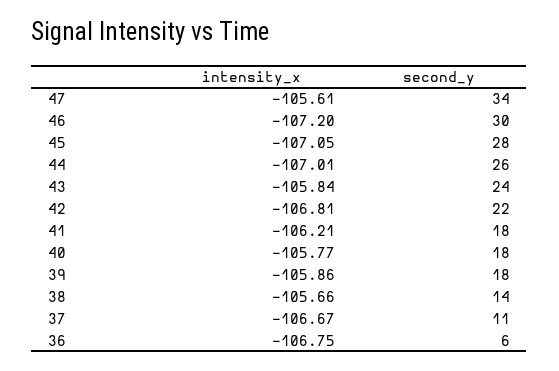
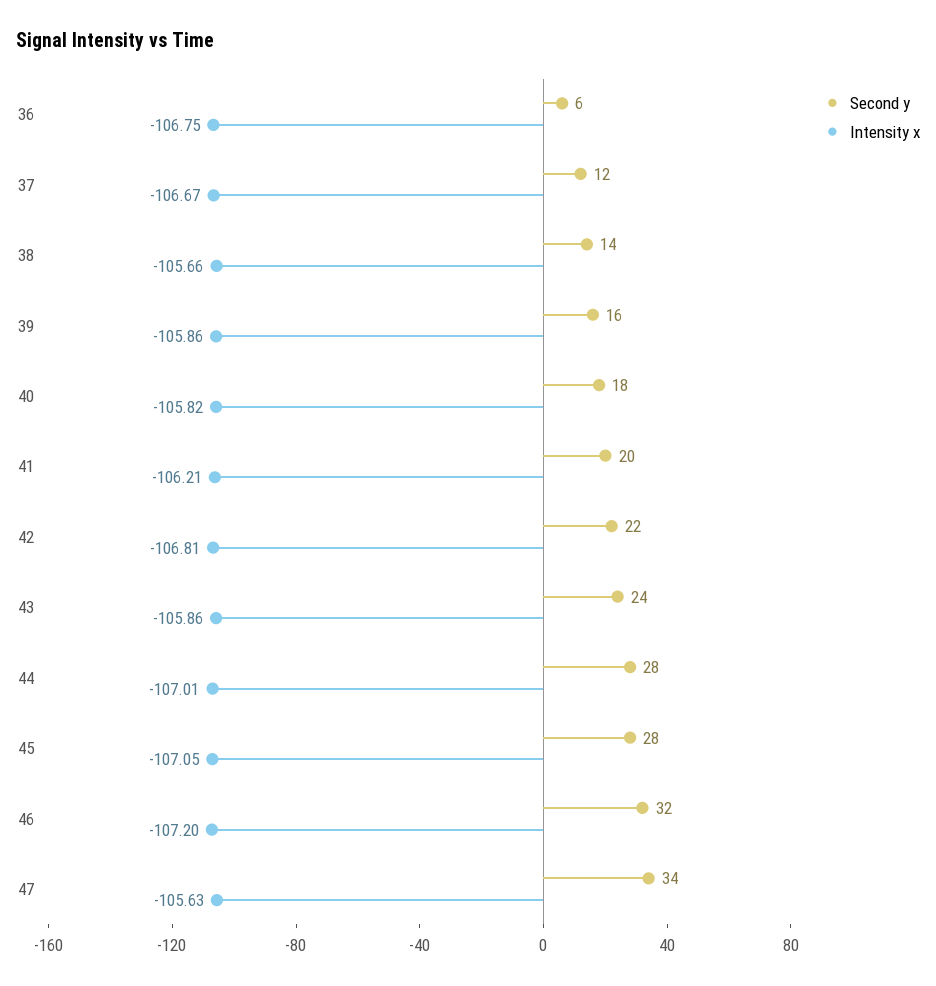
  {
    "intensity_x": {
-     "47": -105.61,
+     "47": -105.63,
      "46": -107.2,
      "45": -107.05,
      "44": -107.01,
-     "43": -105.84,
+     "43": -105.86,
      "42": -106.81,
      "41": -106.21,
-     "40": -105.77,
+     "40": -105.82,
      "39": -105.86,
      "38": -105.66,
      "37": -106.67,
      "36": -106.75
    },
    "second_y": {
      "47": 34,
-     "46": 30,
+     "46": 32,
      "45": 28,
-     "44": 26,
+     "44": 28,
      "43": 24,
      "42": 22,
-     "41": 18,
+     "41": 20,
      "40": 18,
-     "39": 18,
+     "39": 16,
      "38": 14,
-     "37": 11,
+     "37": 12,
      "36": 6
    }
  }

